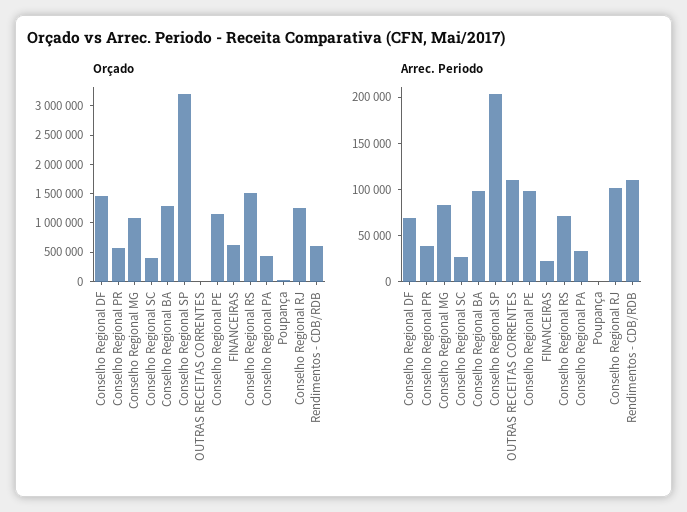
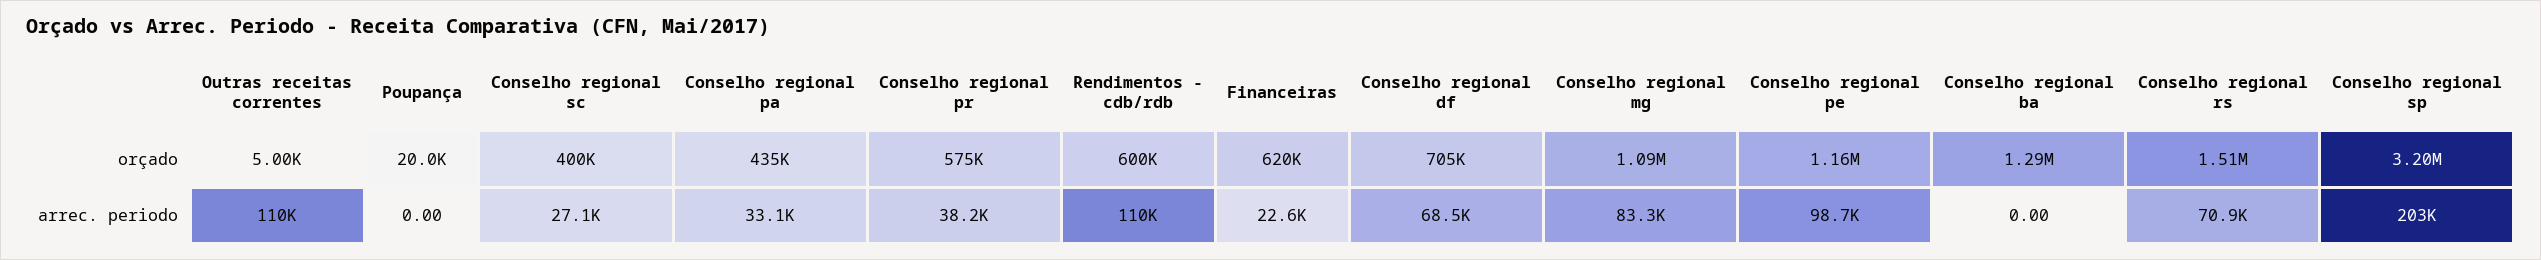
  {
    "Orçado": {
-     "Conselho Regional DF": 1500000,
+     "Conselho Regional DF": 705000,
      "Conselho Regional PR": 575000,
      "Conselho Regional MG": 1090000,
      "Conselho Regional SC": 400000,
      "Conselho Regional BA": 1290000,
      "Conselho Regional SP": 3200000,
      "OUTRAS RECEITAS CORRENTES": 5000,
      "Conselho Regional PE": 1160000,
      "FINANCEIRAS": 620000,
      "Conselho Regional RS": 1510000,
      "Conselho Regional PA": 435000,
      "Poupança": 20000,
-     "Conselho Regional RJ": 1250000,
      "Rendimentos - CDB/RDB": 600000
    },
    "Arrec. Periodo": {
      "Conselho Regional DF": 68500,
      "Conselho Regional PR": 38200,
      "Conselho Regional MG": 83300,
      "Conselho Regional SC": 27100,
-     "Conselho Regional BA": 100000,
+     "Conselho Regional BA": 0,
      "Conselho Regional SP": 203000,
      "OUTRAS RECEITAS CORRENTES": 110000,
      "Conselho Regional PE": 98700,
      "FINANCEIRAS": 22600,
      "Conselho Regional RS": 70900,
      "Conselho Regional PA": 33100,
      "Poupança": 0,
-     "Conselho Regional RJ": 100000,
      "Rendimentos - CDB/RDB": 110000
    }
  }

